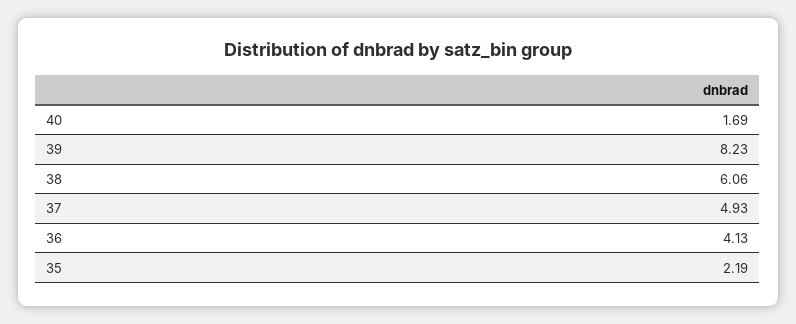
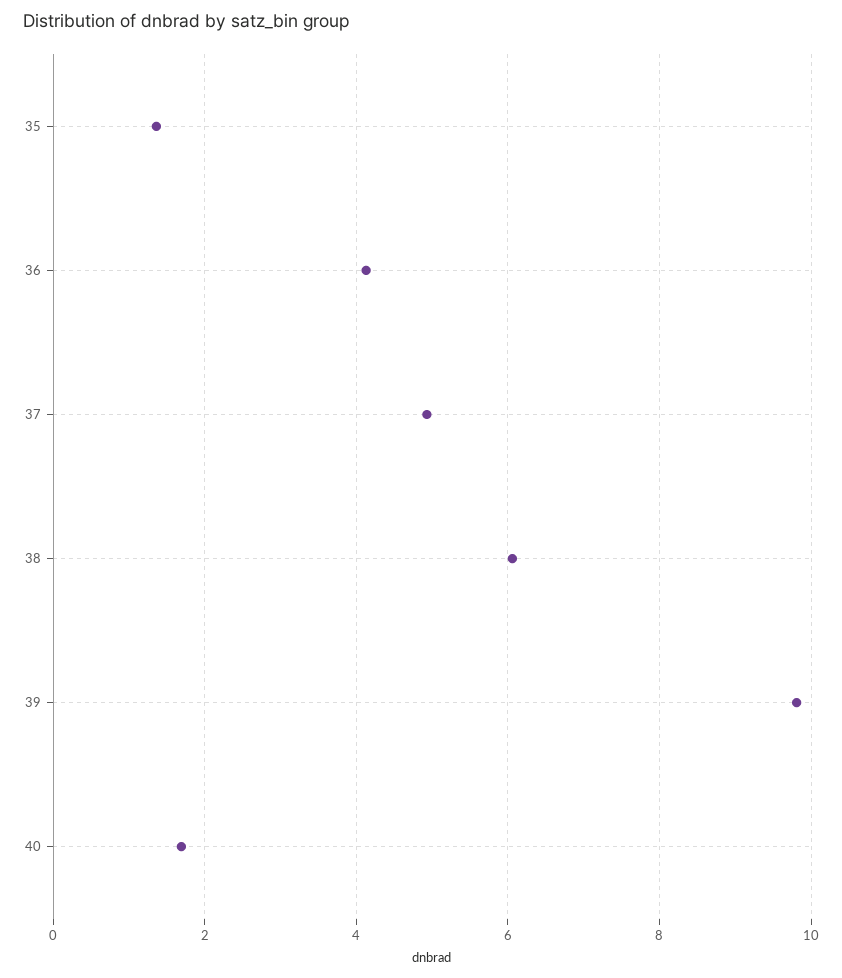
  {
    "40": 1.69,
-   "39": 8.23,
+   "39": 9.8,
    "38": 6.06,
    "37": 4.93,
    "36": 4.13,
-   "35": 2.19
+   "35": 1.4
  }

